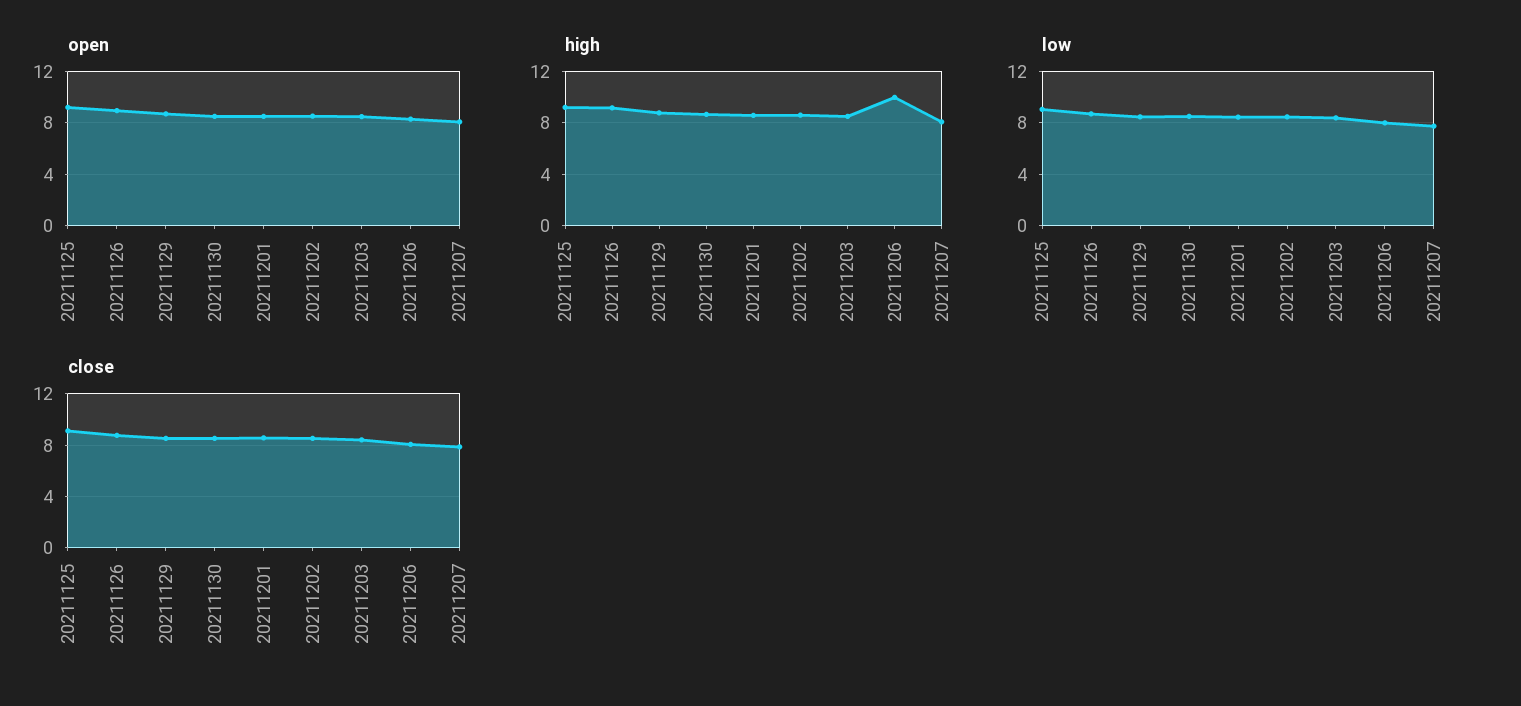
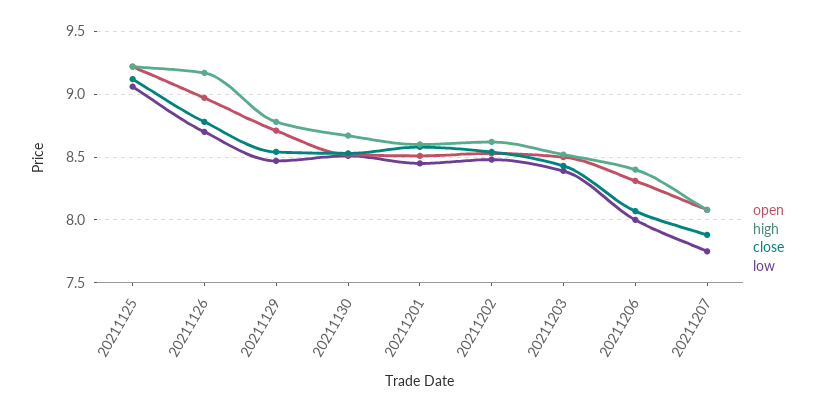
  {
    "open": {
      "20211125": 9.2,
      "20211126": 8.95,
      "20211129": 8.7,
      "20211130": 8.5,
      "20211201": 8.5,
      "20211202": 8.55,
      "20211203": 8.5,
      "20211206": 8.3,
      "20211207": 8.1
    },
    "high": {
      "20211125": 9.2,
      "20211126": 9.15,
      "20211129": 8.8,
      "20211130": 8.65,
      "20211201": 8.6,
      "20211202": 8.6,
      "20211203": 8.5,
-     "20211206": 10,
+     "20211206": 8.4,
      "20211207": 8.1
    },
    "low": {
      "20211125": 9.05,
      "20211126": 8.7,
      "20211129": 8.45,
      "20211130": 8.5,
      "20211201": 8.45,
      "20211202": 8.5,
      "20211203": 8.4,
      "20211206": 8,
      "20211207": 7.75
    },
    "close": {
      "20211125": 9.1,
      "20211126": 8.8,
      "20211129": 8.55,
      "20211130": 8.55,
      "20211201": 8.6,
      "20211202": 8.55,
      "20211203": 8.45,
      "20211206": 8.05,
      "20211207": 7.9
    }
  }

